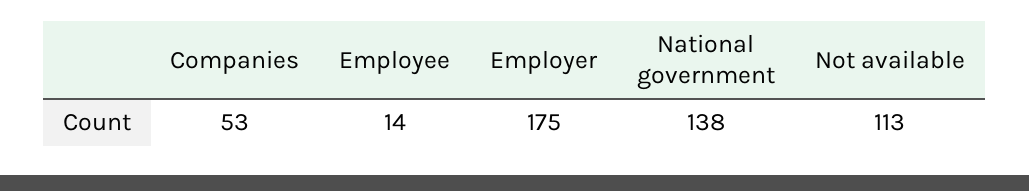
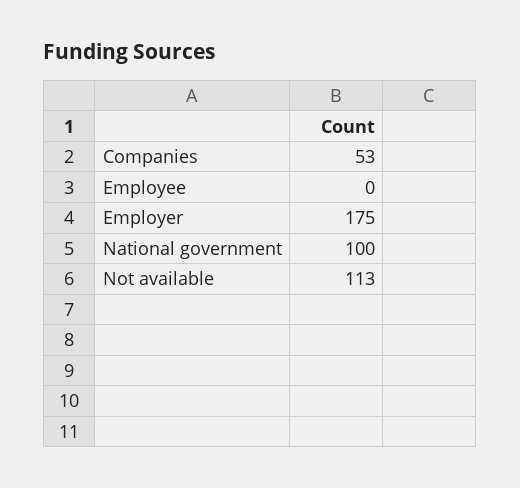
  {
    "Companies": 53,
-   "Employee": 14,
+   "Employee": 0,
    "Employer": 175,
-   "National government": 138,
+   "National government": 100,
    "Not available": 113
  }

